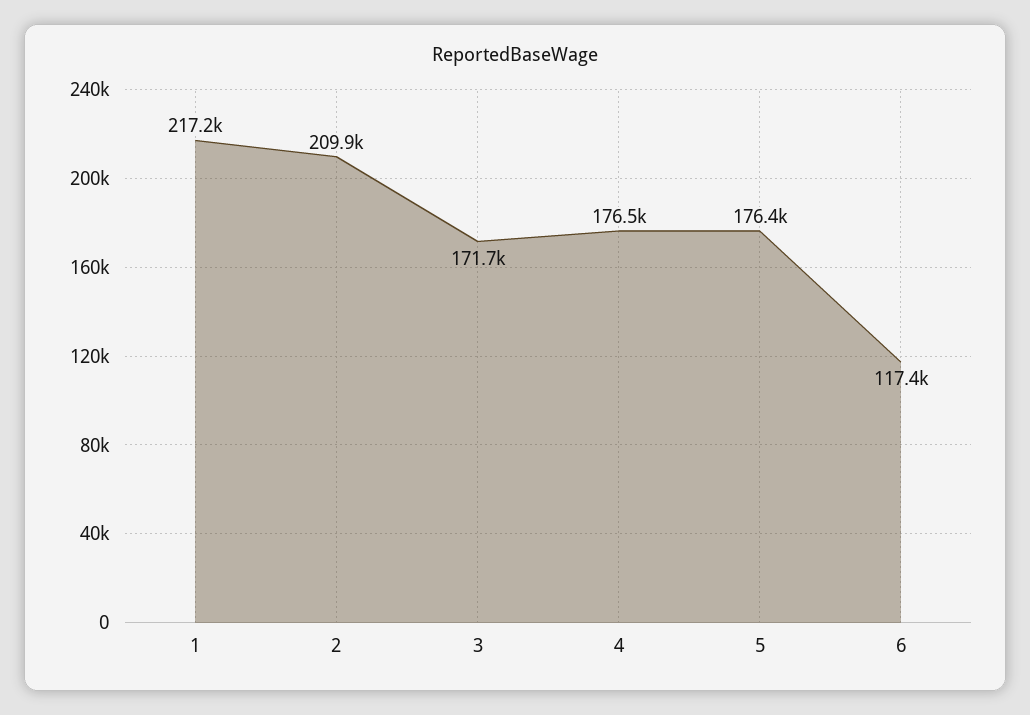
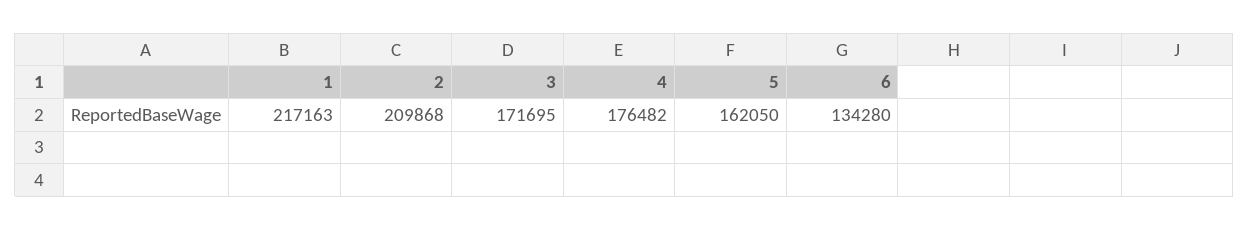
  {
    "1": 217163,
    "2": 209868,
    "3": 171695,
    "4": 176482,
-   "5": 176400,
+   "5": 162050,
-   "6": 117400
+   "6": 134280
  }

